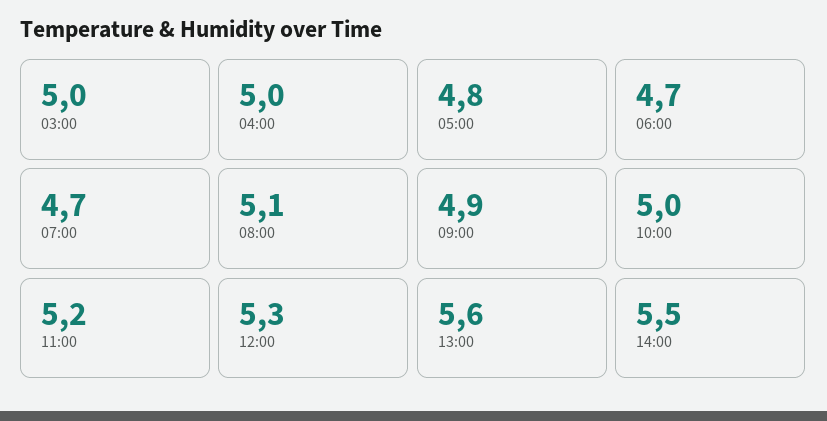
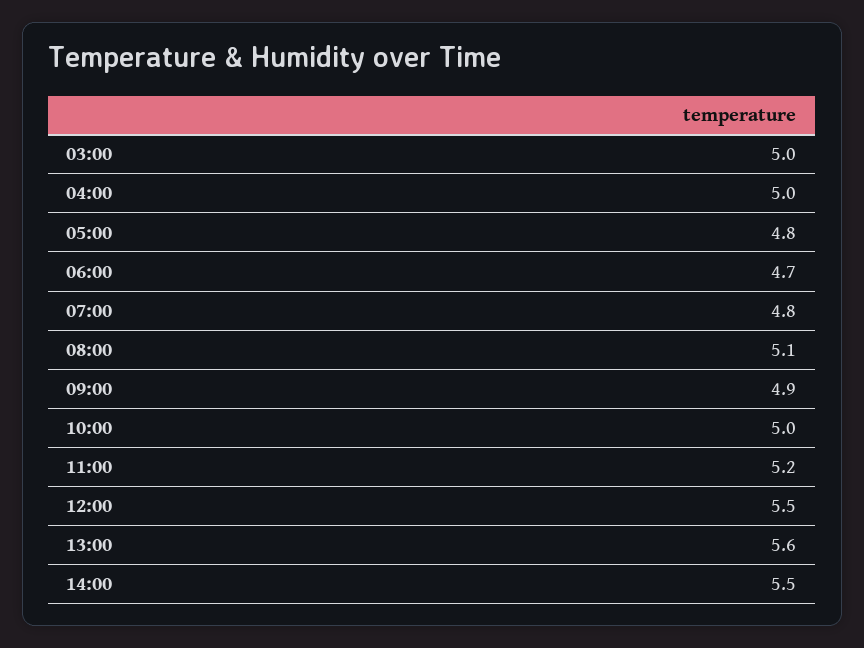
  {
    "03:00": 5,
    "04:00": 5,
    "05:00": 4.8,
    "06:00": 4.7,
-   "07:00": 4.7,
+   "07:00": 4.8,
    "08:00": 5.1,
    "09:00": 4.9,
    "10:00": 5,
    "11:00": 5.2,
-   "12:00": 5.3,
+   "12:00": 5.5,
    "13:00": 5.6,
    "14:00": 5.5
  }

